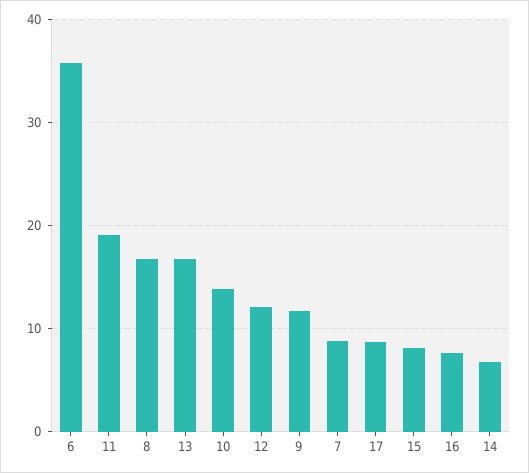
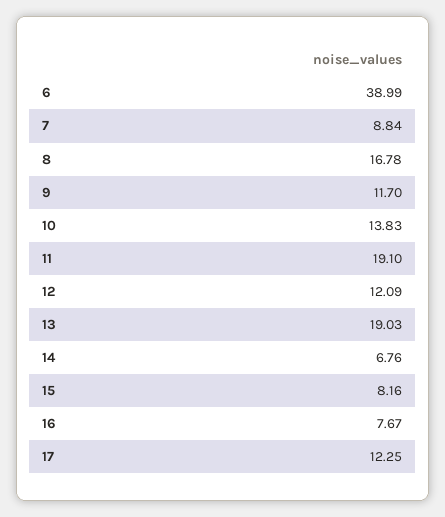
  {
-   "6": 36,
+   "6": 38.99,
    "11": 19.1,
    "8": 16.78,
-   "13": 17,
+   "13": 19.03,
    "10": 13.83,
    "12": 12.09,
    "9": 11.7,
    "7": 8.84,
-   "17": 9,
+   "17": 12.25,
    "15": 8.16,
    "16": 7.67,
    "14": 6.76
  }

